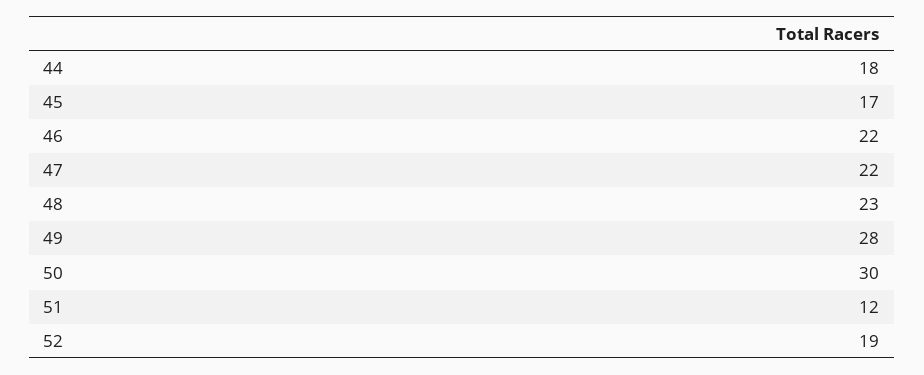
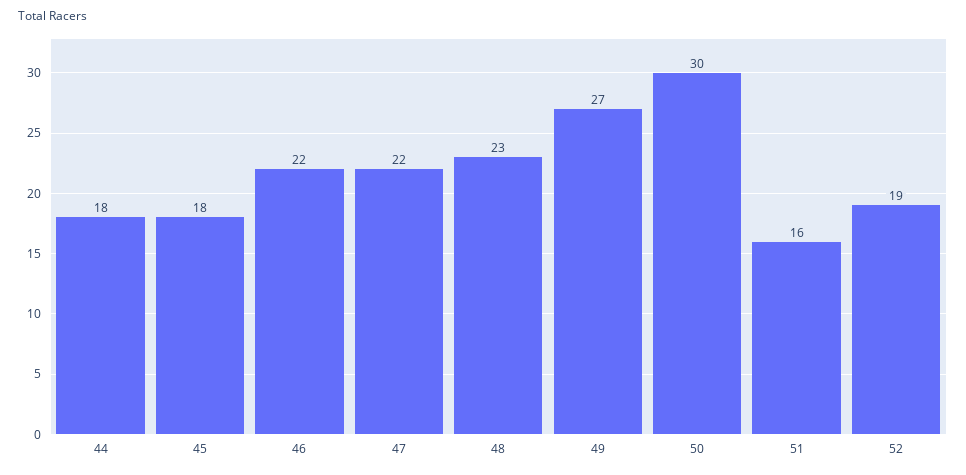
  {
    "44": 18,
-   "45": 17,
+   "45": 18,
    "46": 22,
    "47": 22,
    "48": 23,
-   "49": 28,
+   "49": 27,
    "50": 30,
-   "51": 12,
+   "51": 16,
    "52": 19
  }

